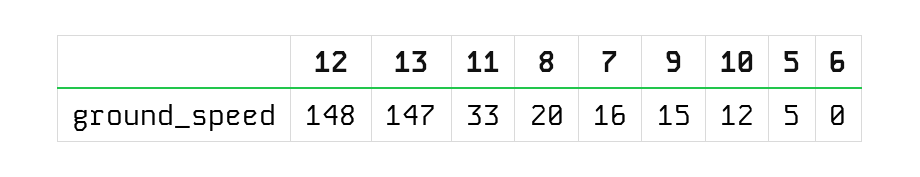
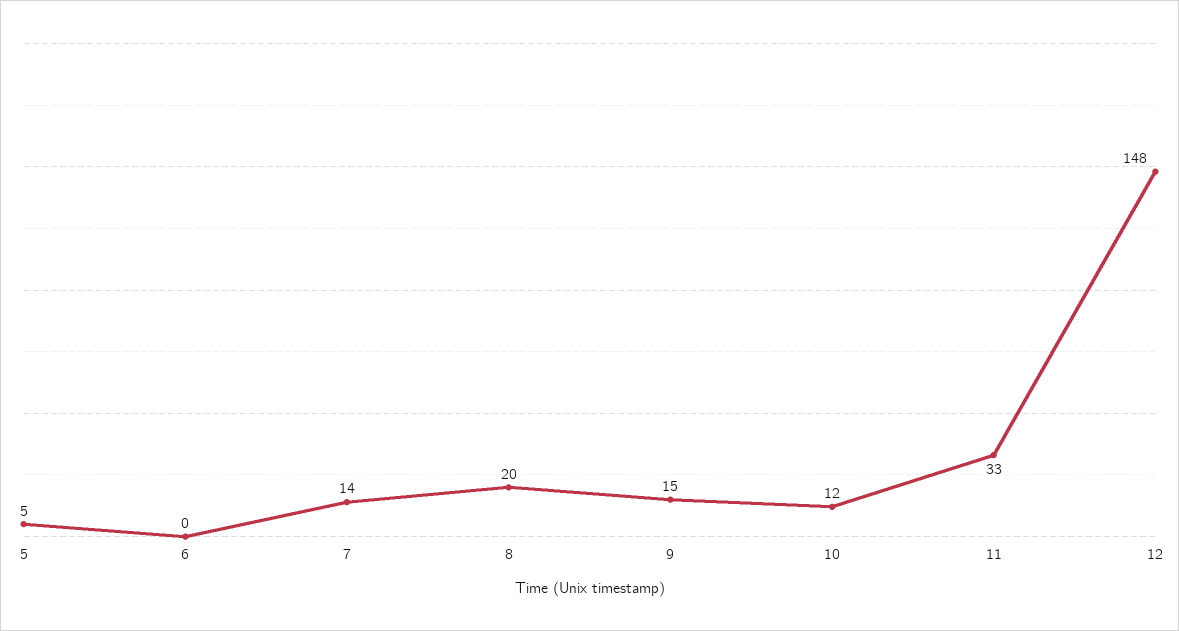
  {
    "12": 148,
-   "13": 147,
    "11": 33,
    "8": 20,
-   "7": 16,
+   "7": 14,
    "9": 15,
    "10": 12,
    "5": 5,
    "6": 0
  }

